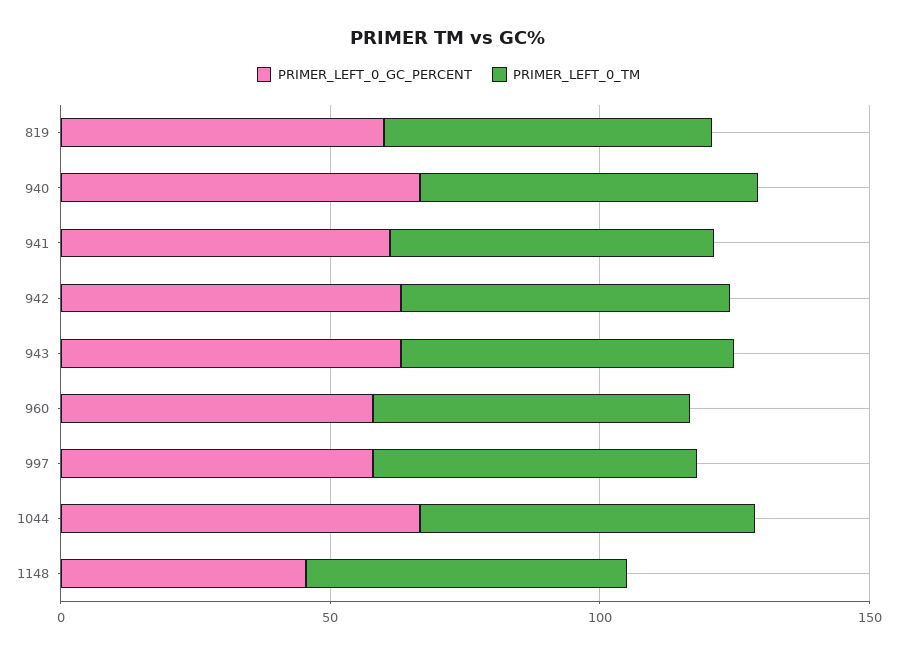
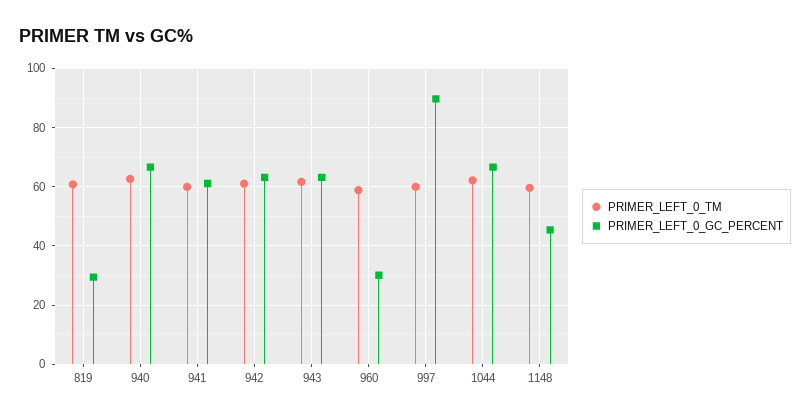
  {
    "PRIMER_LEFT_0_GC_PERCENT": {
-     "819": 60,
+     "819": 30,
      "940": 67.5,
      "941": 60,
      "942": 62.5,
      "943": 62.5,
-     "960": 60,
+     "960": 30,
-     "997": 60,
+     "997": 90,
      "1044": 67.5,
      "1148": 45
    },
    "PRIMER_LEFT_0_TM": {
      "819": 60,
      "940": 62.5,
      "941": 60,
      "942": 60,
      "943": 62.5,
      "960": 60,
      "997": 60,
      "1044": 62.5,
      "1148": 60
    }
  }

